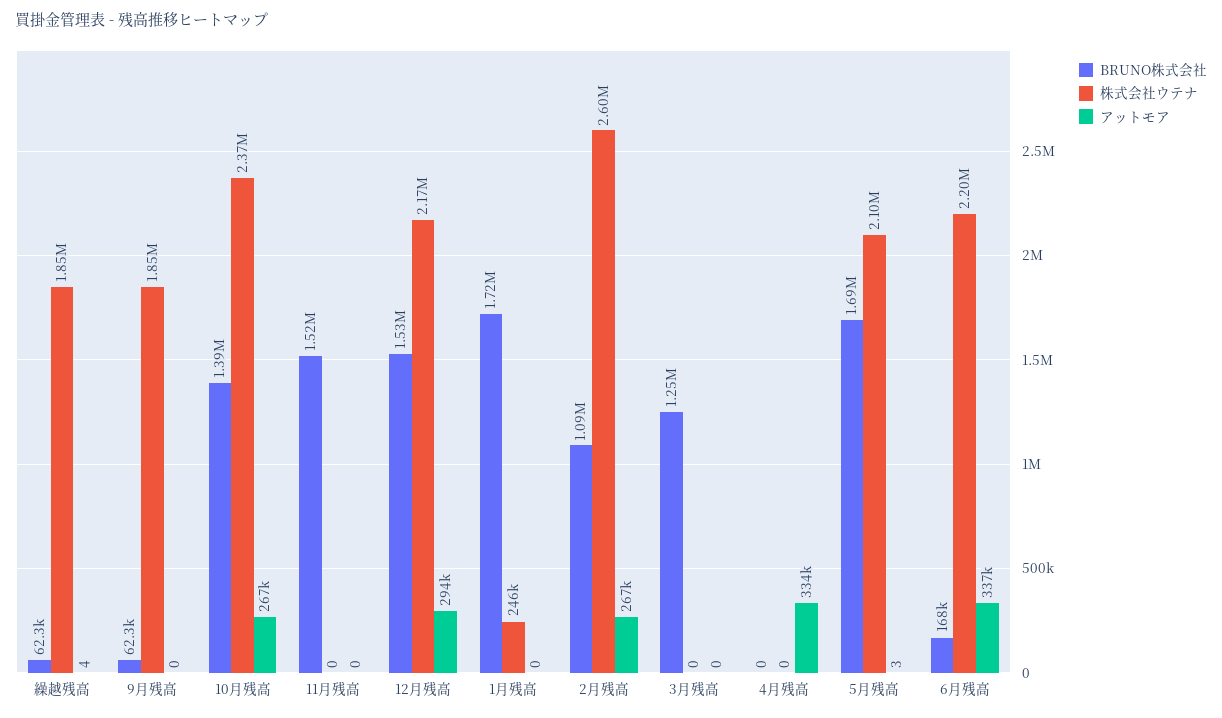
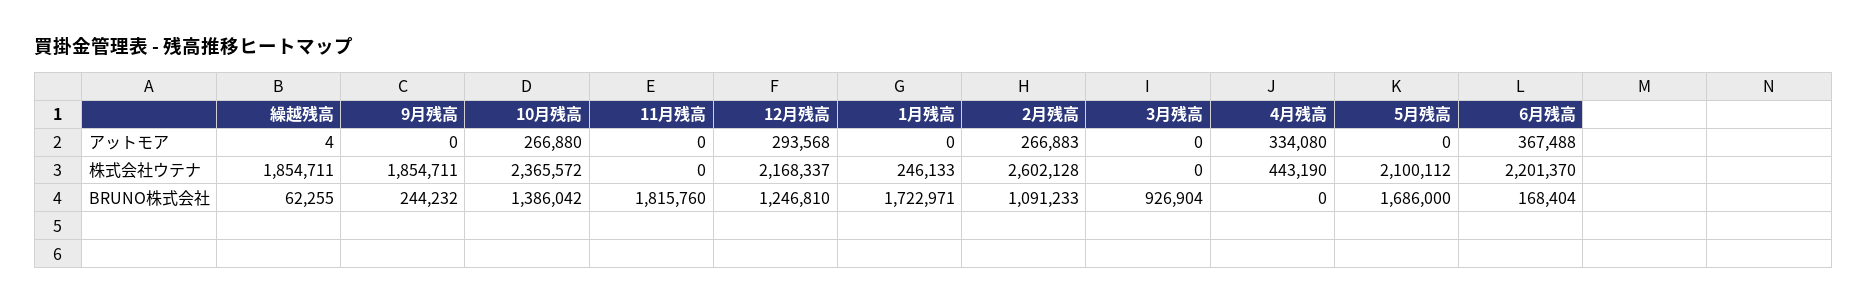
  {
    "BRUNO株式会社": {
      "繰越残高": 62255,
-     "9月残高": 62300,
+     "9月残高": 244232,
      "10月残高": 1386042,
-     "11月残高": 1520000,
+     "11月残高": 1815760,
-     "12月残高": 1530000,
+     "12月残高": 1246810,
      "1月残高": 1722971,
      "2月残高": 1091233,
-     "3月残高": 1250000,
+     "3月残高": 926904,
      "4月残高": 0,
      "5月残高": 1686000,
      "6月残高": 168404
    },
    "株式会社ウテナ": {
      "繰越残高": 1854711,
      "9月残高": 1854711,
      "10月残高": 2365572,
      "11月残高": 0,
      "12月残高": 2168337,
      "1月残高": 246133,
      "2月残高": 2602128,
      "3月残高": 0,
-     "4月残高": 0,
+     "4月残高": 443190,
      "5月残高": 2100112,
      "6月残高": 2201370
    },
    "アットモア": {
      "繰越残高": 4,
      "9月残高": 0,
      "10月残高": 266880,
      "11月残高": 0,
      "12月残高": 293568,
      "1月残高": 0,
      "2月残高": 266883,
      "3月残高": 0,
      "4月残高": 334080,
-     "5月残高": 3,
+     "5月残高": 0,
-     "6月残高": 337000
+     "6月残高": 367488
    }
  }

